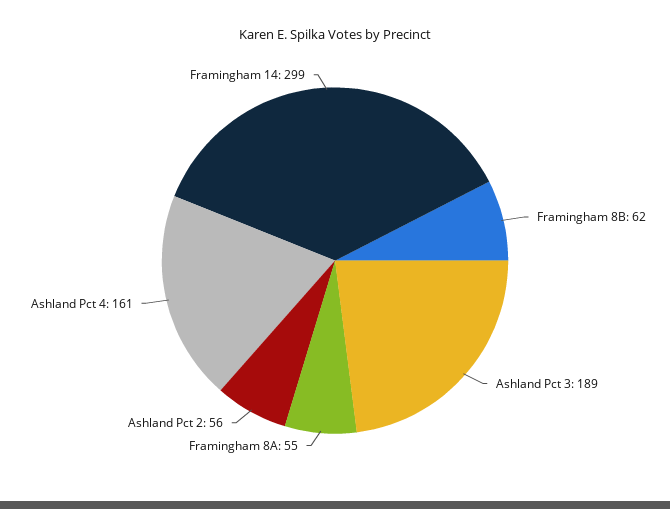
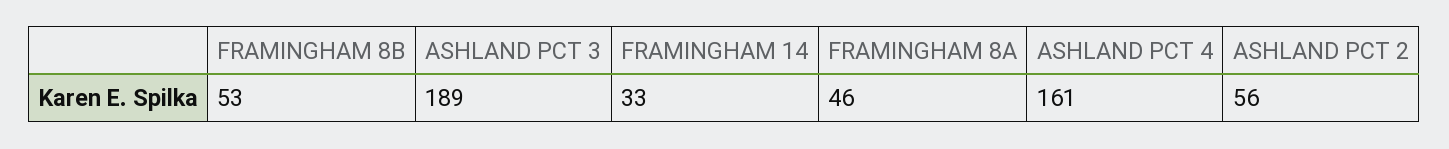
  {
-   "Framingham 8B": 62,
+   "Framingham 8B": 53,
    "Ashland Pct 3": 189,
-   "Framingham 8A": 55,
+   "Framingham 8A": 46,
    "Ashland Pct 2": 56,
    "Ashland Pct 4": 161,
-   "Framingham 14": 299
+   "Framingham 14": 33
  }

